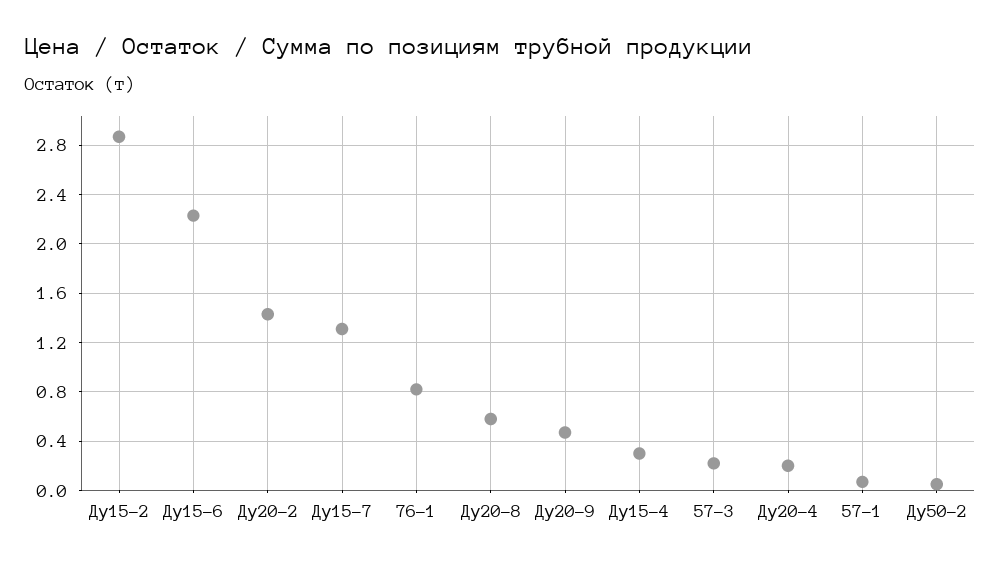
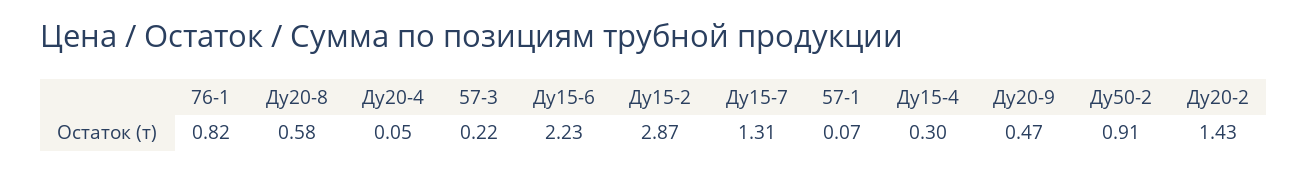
  {
    "Ду15-2": 2.87,
    "Ду15-6": 2.23,
    "Ду20-2": 1.43,
    "Ду15-7": 1.31,
    "76-1": 0.82,
    "Ду20-8": 0.58,
    "Ду20-9": 0.47,
    "Ду15-4": 0.3,
    "57-3": 0.22,
-   "Ду20-4": 0.2,
+   "Ду20-4": 0.05,
    "57-1": 0.07,
-   "Ду50-2": 0.05
+   "Ду50-2": 0.91
  }

